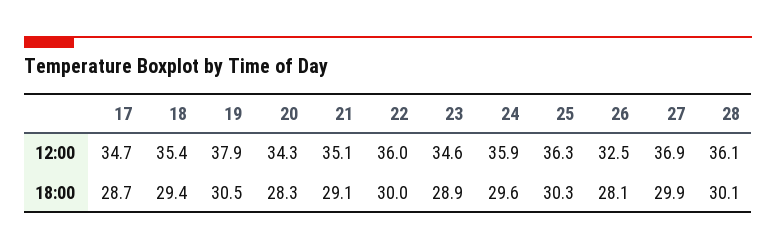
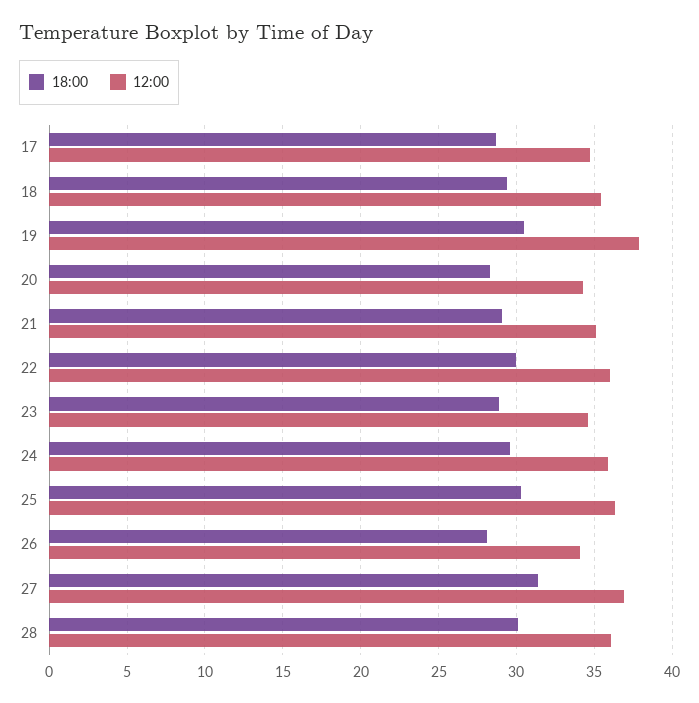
  {
    "12:00": {
      "17": 34.7,
      "18": 35.4,
      "19": 37.9,
      "20": 34.3,
      "21": 35.1,
      "22": 36,
      "23": 34.6,
      "24": 35.9,
      "25": 36.3,
-     "26": 32.5,
+     "26": 34,
      "27": 36.9,
      "28": 36.1
    },
    "18:00": {
      "17": 28.7,
      "18": 29.4,
      "19": 30.5,
      "20": 28.3,
      "21": 29.1,
      "22": 30,
      "23": 28.9,
      "24": 29.6,
      "25": 30.3,
      "26": 28.1,
-     "27": 29.9,
+     "27": 31.5,
      "28": 30.1
    }
  }

